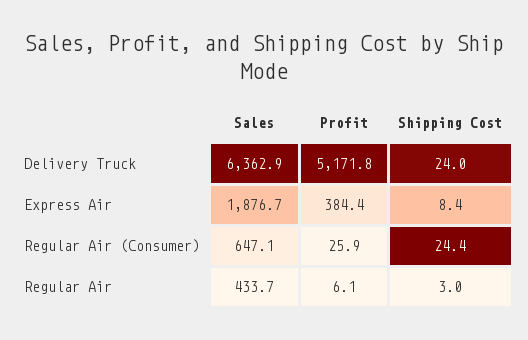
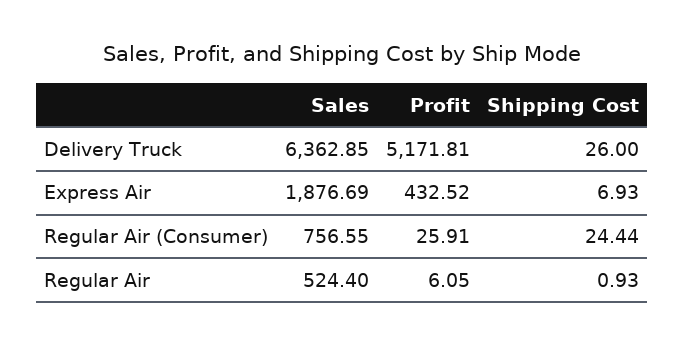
  {
    "Sales": {
      "Delivery Truck": 6362.85,
      "Express Air": 1876.69,
-     "Regular Air (Consumer)": 647.1,
+     "Regular Air (Consumer)": 756.55,
-     "Regular Air": 433.7
+     "Regular Air": 524.4
    },
    "Profit": {
      "Delivery Truck": 5171.81,
-     "Express Air": 384.4,
+     "Express Air": 432.52,
      "Regular Air (Consumer)": 25.91,
      "Regular Air": 6.05
    },
    "Shipping Cost": {
-     "Delivery Truck": 24,
+     "Delivery Truck": 26,
-     "Express Air": 8.4,
+     "Express Air": 6.93,
      "Regular Air (Consumer)": 24.44,
-     "Regular Air": 3
+     "Regular Air": 0.93
    }
  }

